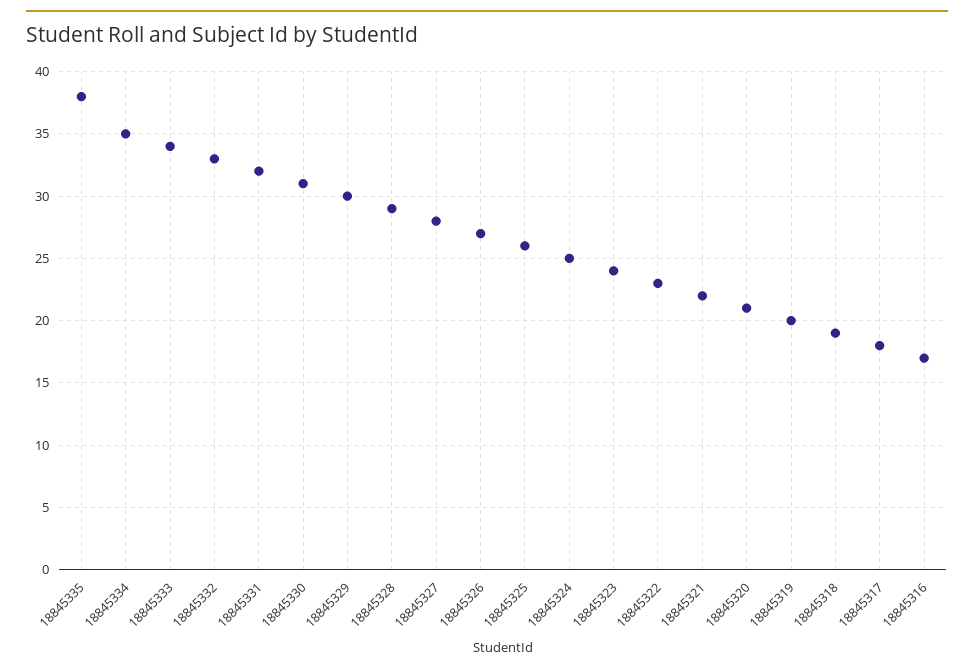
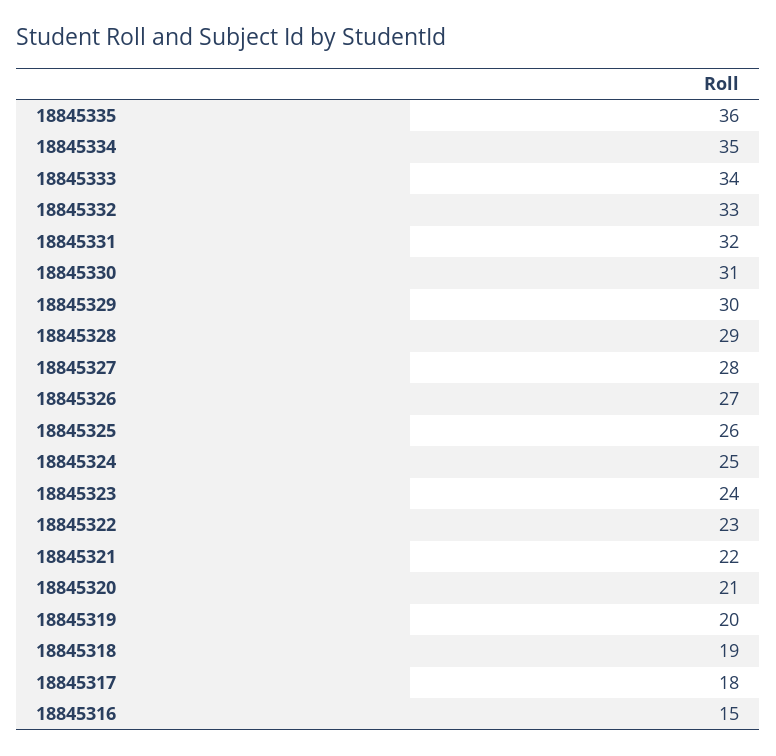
  {
-   "18845335": 38,
+   "18845335": 36,
    "18845334": 35,
    "18845333": 34,
    "18845332": 33,
    "18845331": 32,
    "18845330": 31,
    "18845329": 30,
    "18845328": 29,
    "18845327": 28,
    "18845326": 27,
    "18845325": 26,
    "18845324": 25,
    "18845323": 24,
    "18845322": 23,
    "18845321": 22,
    "18845320": 21,
    "18845319": 20,
    "18845318": 19,
    "18845317": 18,
-   "18845316": 17
+   "18845316": 15
  }

